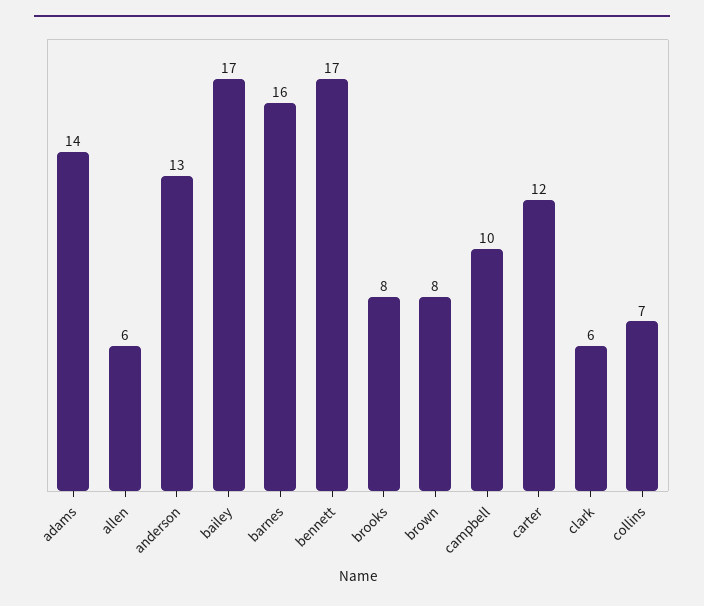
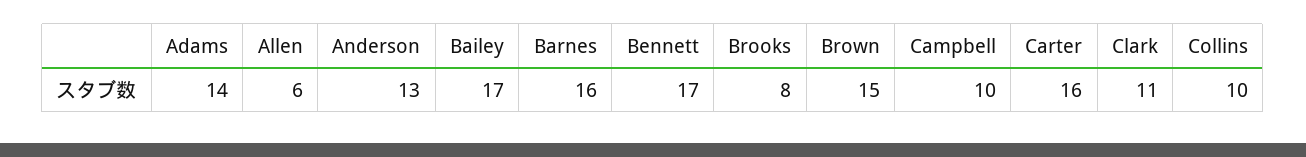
  {
    "adams": 14,
    "allen": 6,
    "anderson": 13,
    "bailey": 17,
    "barnes": 16,
    "bennett": 17,
    "brooks": 8,
-   "brown": 8,
+   "brown": 15,
    "campbell": 10,
-   "carter": 12,
+   "carter": 16,
-   "clark": 6,
+   "clark": 11,
-   "collins": 7
+   "collins": 10
  }

